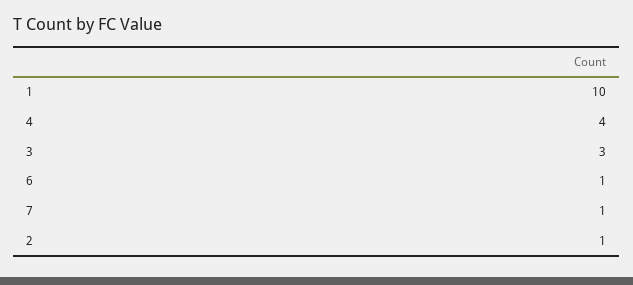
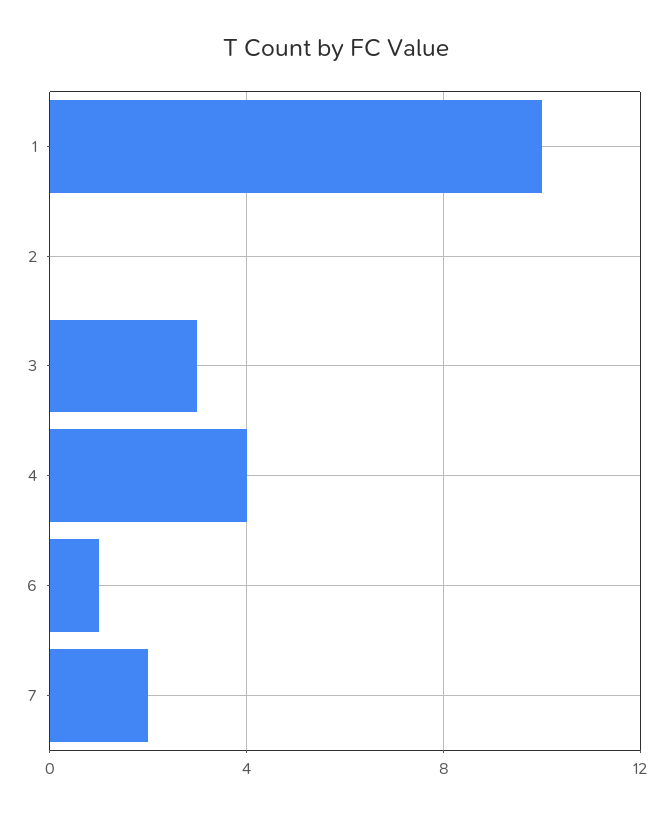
  {
    "1": 10,
    "4": 4,
    "3": 3,
    "6": 1,
-   "7": 1,
+   "7": 2,
-   "2": 1
+   "2": 0
  }

